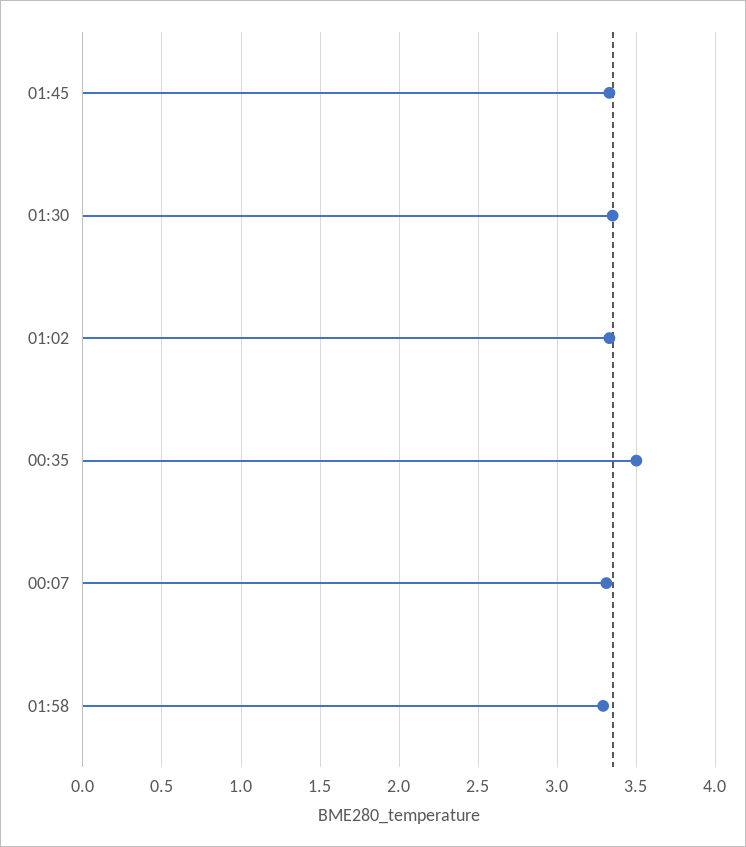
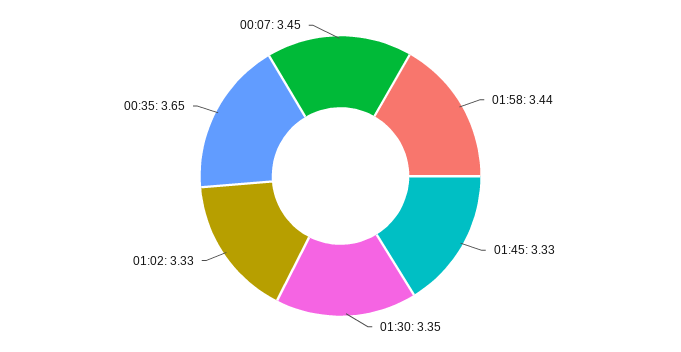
  {
    "01:45": 3.33,
    "01:30": 3.35,
    "01:02": 3.33,
-   "00:35": 3.5,
+   "00:35": 3.65,
-   "00:07": 3.3,
+   "00:07": 3.45,
-   "01:58": 3.3
+   "01:58": 3.44
  }

